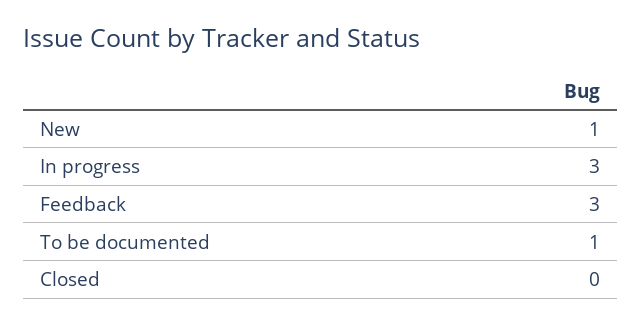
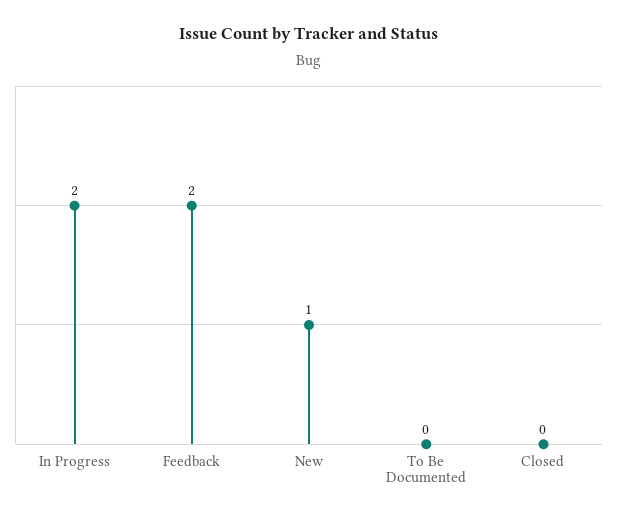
  {
    "New": 1,
-   "In progress": 3,
+   "In progress": 2,
-   "Feedback": 3,
+   "Feedback": 2,
-   "To be documented": 1,
+   "To be documented": 0,
    "Closed": 0
  }

